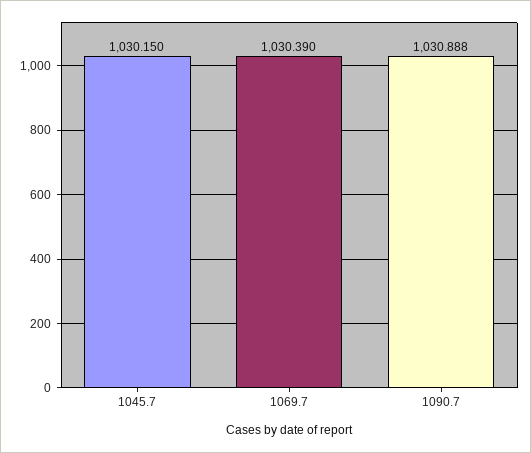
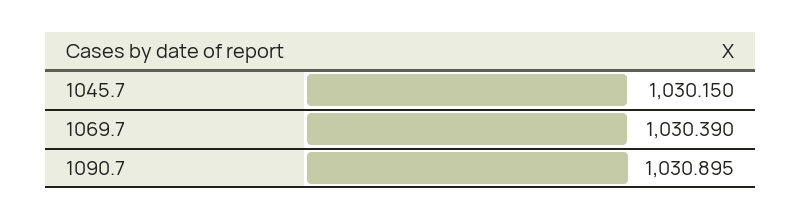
  {
    "1045.7": 1030.15,
    "1069.7": 1030.39,
-   "1090.7": 1030.888
+   "1090.7": 1030.895
  }

